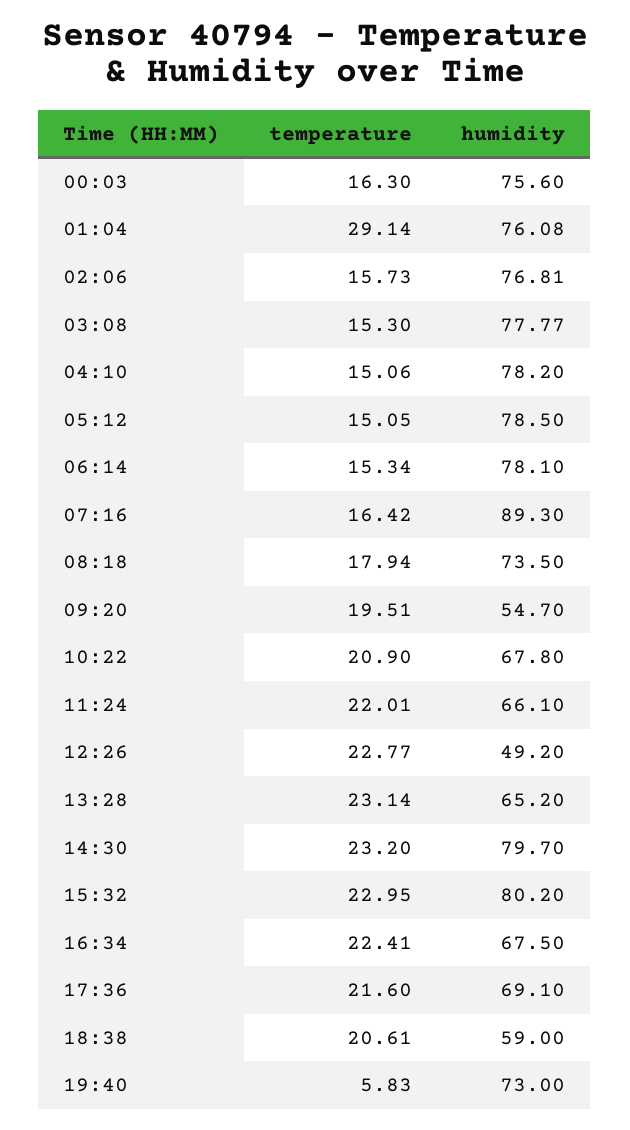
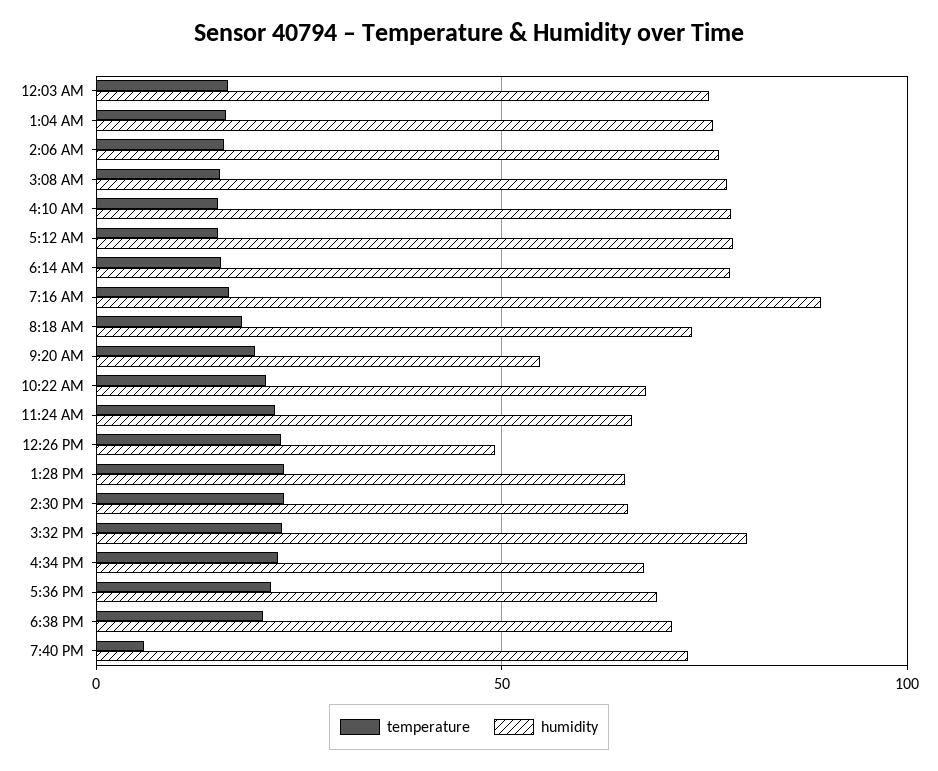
  {
    "temperature": {
      "00:03": 16.3,
-     "01:04": 29.14,
+     "01:04": 15,
      "02:06": 15.73,
      "03:08": 15.3,
      "04:10": 15.06,
      "05:12": 15.05,
      "06:14": 15.34,
      "07:16": 16.42,
      "08:18": 17.94,
      "09:20": 19.51,
      "10:22": 20.9,
      "11:24": 22.01,
      "12:26": 22.77,
      "13:28": 23.14,
      "14:30": 23.2,
      "15:32": 22.95,
      "16:34": 22.41,
      "17:36": 21.6,
      "18:38": 20.61,
      "19:40": 5.83
    },
    "humidity": {
      "00:03": 75.6,
      "01:04": 76.08,
      "02:06": 76.81,
      "03:08": 77.77,
      "04:10": 78.2,
      "05:12": 78.5,
      "06:14": 78.1,
      "07:16": 89.3,
      "08:18": 73.5,
      "09:20": 54.7,
      "10:22": 67.8,
      "11:24": 66.1,
      "12:26": 49.2,
      "13:28": 65.2,
-     "14:30": 79.7,
+     "14:30": 65,
      "15:32": 80.2,
      "16:34": 67.5,
      "17:36": 69.1,
-     "18:38": 59,
+     "18:38": 70,
      "19:40": 73
    }
  }

